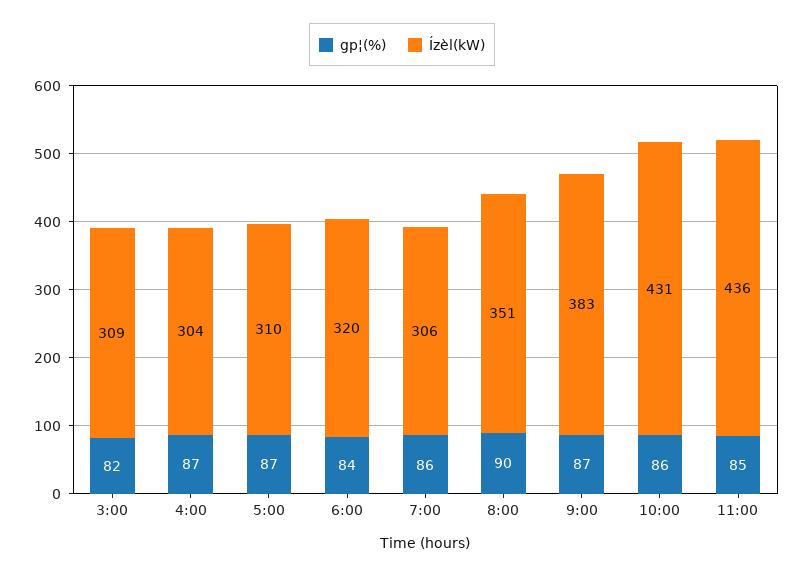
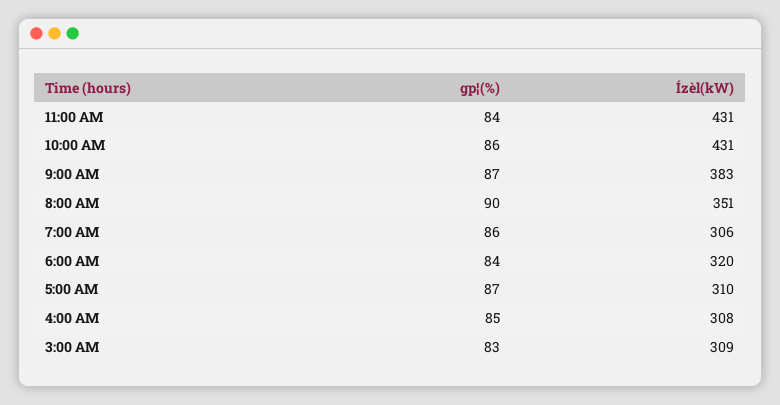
  {
    "gp¦(%)": {
-     "3:00": 82,
+     "3:00": 83,
-     "4:00": 87,
+     "4:00": 85,
      "5:00": 87,
      "6:00": 84,
      "7:00": 86,
      "8:00": 90,
      "9:00": 87,
      "10:00": 86,
-     "11:00": 85
+     "11:00": 84
    },
    "Ízèl(kW)": {
      "3:00": 309,
-     "4:00": 304,
+     "4:00": 308,
      "5:00": 310,
      "6:00": 320,
      "7:00": 306,
      "8:00": 351,
      "9:00": 383,
      "10:00": 431,
-     "11:00": 436
+     "11:00": 431
    }
  }

